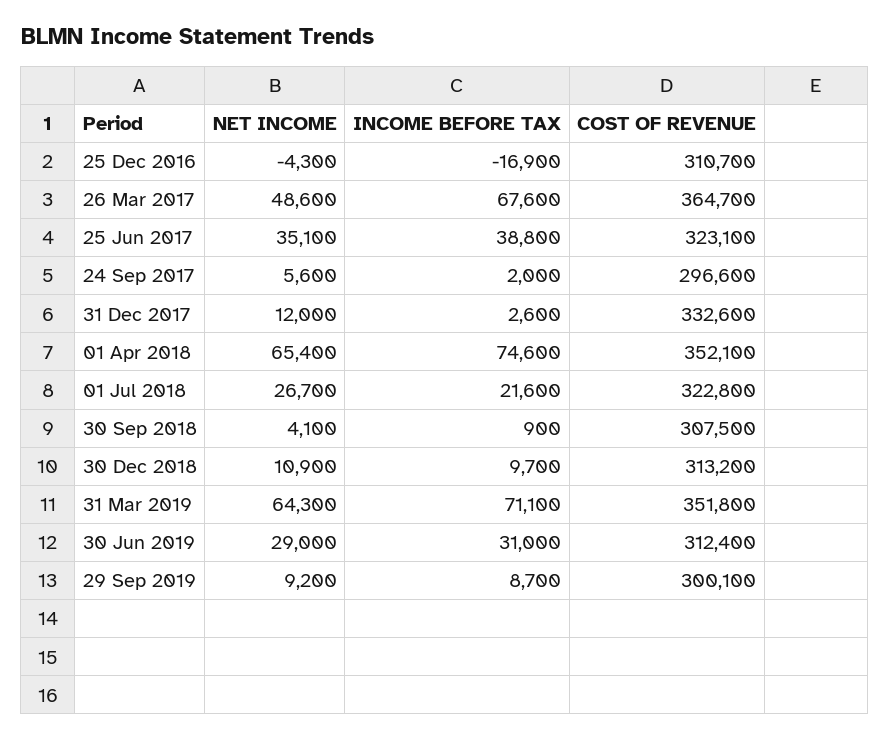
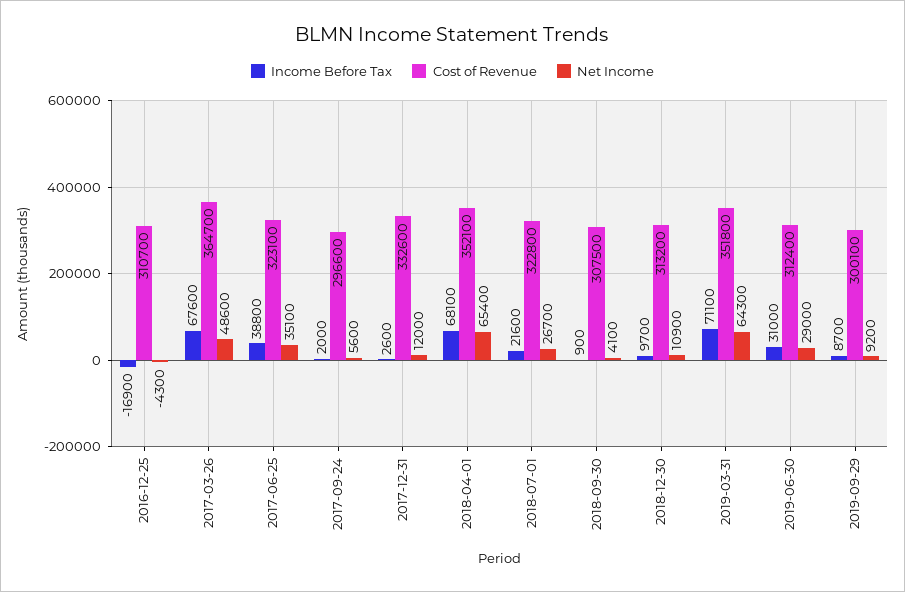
  {
    "NET INCOME": {
      "25 Dec 2016": -4300,
      "26 Mar 2017": 48600,
      "25 Jun 2017": 35100,
      "24 Sep 2017": 5600,
      "31 Dec 2017": 12000,
      "01 Apr 2018": 65400,
      "01 Jul 2018": 26700,
      "30 Sep 2018": 4100,
      "30 Dec 2018": 10900,
      "31 Mar 2019": 64300,
      "30 Jun 2019": 29000,
      "29 Sep 2019": 9200
    },
    "INCOME BEFORE TAX": {
      "25 Dec 2016": -16900,
      "26 Mar 2017": 67600,
      "25 Jun 2017": 38800,
      "24 Sep 2017": 2000,
      "31 Dec 2017": 2600,
-     "01 Apr 2018": 74600,
+     "01 Apr 2018": 68100,
      "01 Jul 2018": 21600,
      "30 Sep 2018": 900,
      "30 Dec 2018": 9700,
      "31 Mar 2019": 71100,
      "30 Jun 2019": 31000,
      "29 Sep 2019": 8700
    },
    "COST OF REVENUE": {
      "25 Dec 2016": 310700,
      "26 Mar 2017": 364700,
      "25 Jun 2017": 323100,
      "24 Sep 2017": 296600,
      "31 Dec 2017": 332600,
      "01 Apr 2018": 352100,
      "01 Jul 2018": 322800,
      "30 Sep 2018": 307500,
      "30 Dec 2018": 313200,
      "31 Mar 2019": 351800,
      "30 Jun 2019": 312400,
      "29 Sep 2019": 300100
    }
  }

